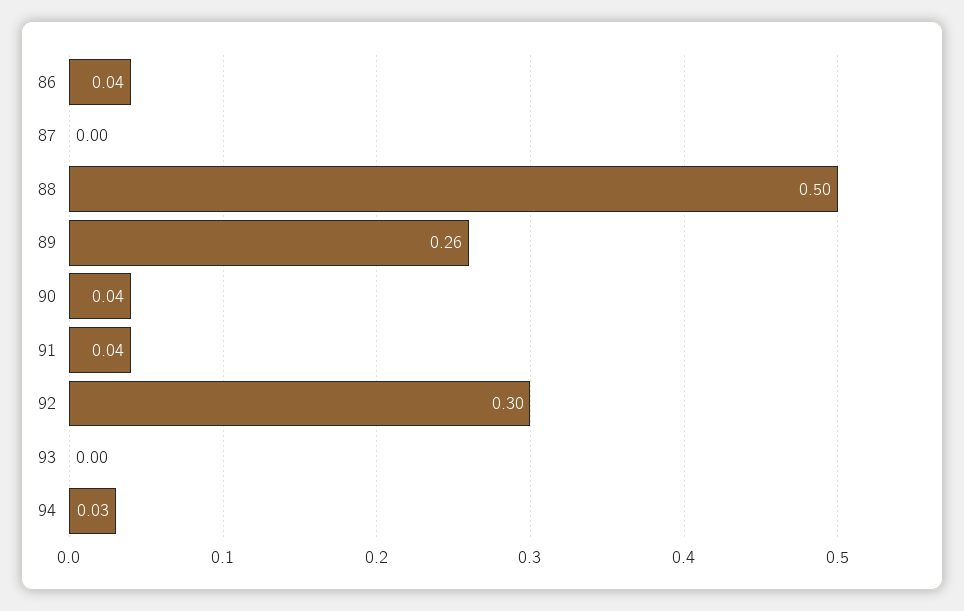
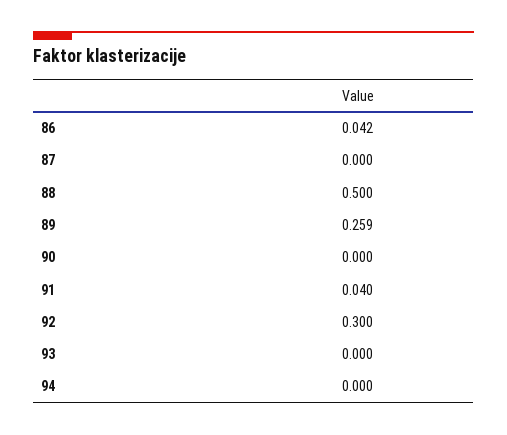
  {
    "86": 0.042,
    "87": 0,
    "88": 0.5,
    "89": 0.259,
-   "90": 0.04,
+   "90": 0,
    "91": 0.04,
    "92": 0.3,
    "93": 0,
-   "94": 0.03
+   "94": 0
  }

